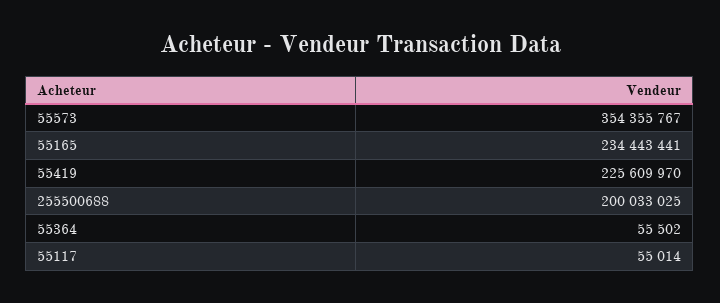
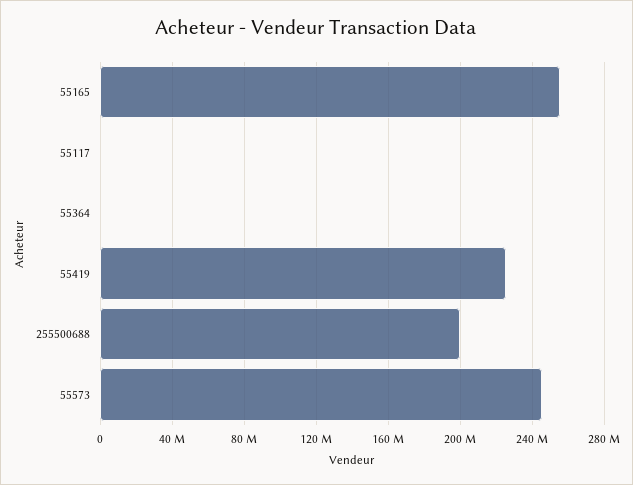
  {
-   "55573": 354355767,
+   "55573": 245000000,
-   "55165": 234443441,
+   "55165": 255000000,
    "55419": 225609970,
    "255500688": 200033025,
    "55364": 55502,
    "55117": 55014
  }

